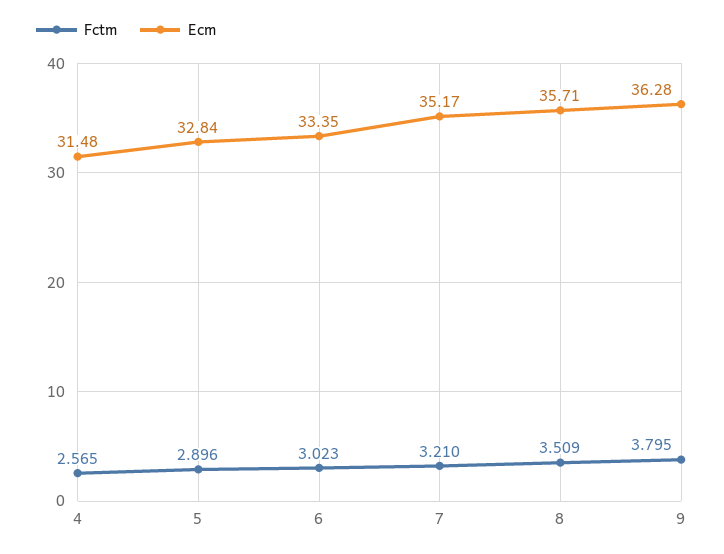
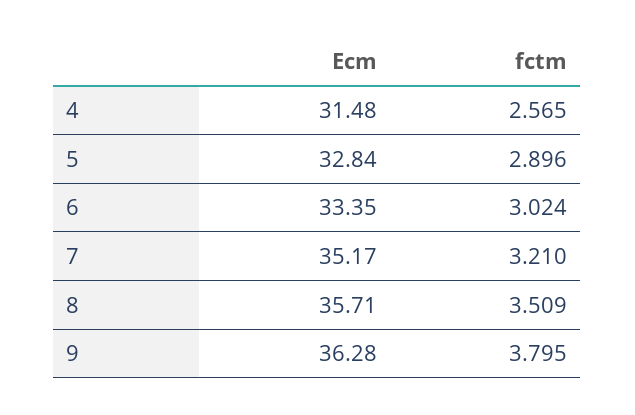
  {
    "Fctm": {
      "4": 2.565,
      "5": 2.896,
-     "6": 3.023,
+     "6": 3.024,
      "7": 3.21,
      "8": 3.509,
      "9": 3.795
    },
    "Ecm": {
      "4": 31.48,
      "5": 32.84,
      "6": 33.35,
      "7": 35.17,
      "8": 35.71,
      "9": 36.28
    }
  }

